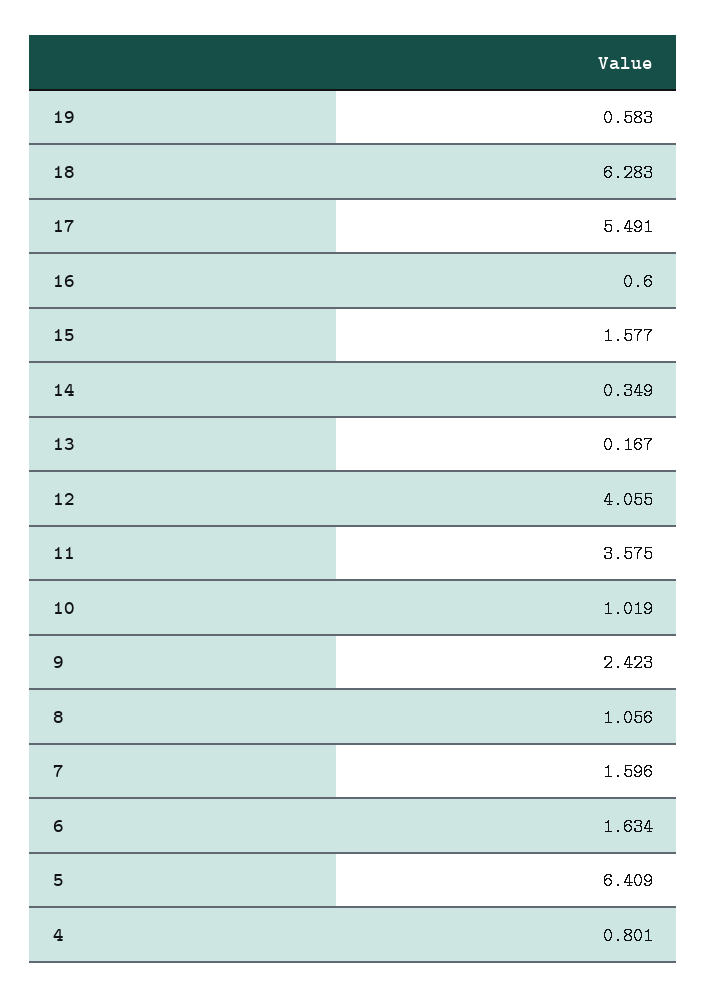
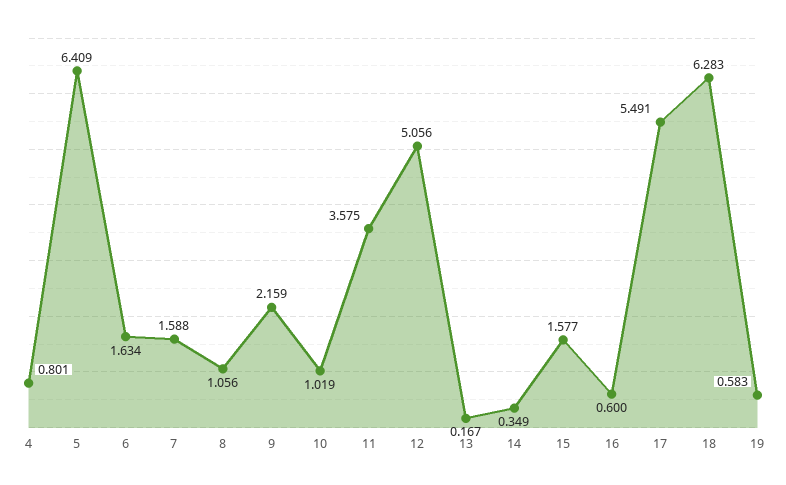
  {
    "19": 0.583,
    "18": 6.283,
    "17": 5.491,
    "16": 0.6,
    "15": 1.577,
    "14": 0.349,
    "13": 0.167,
-   "12": 4.055,
+   "12": 5.056,
    "11": 3.575,
    "10": 1.019,
-   "9": 2.423,
+   "9": 2.159,
    "8": 1.056,
-   "7": 1.596,
+   "7": 1.588,
    "6": 1.634,
    "5": 6.409,
    "4": 0.801
  }

